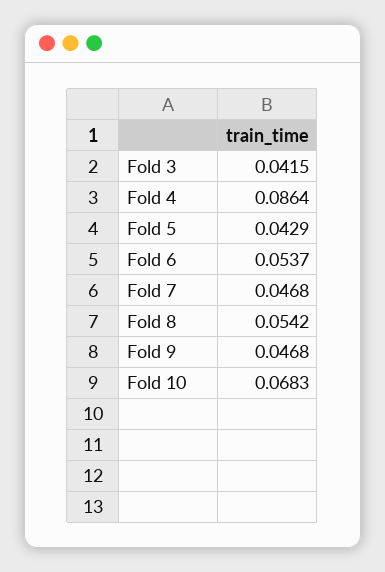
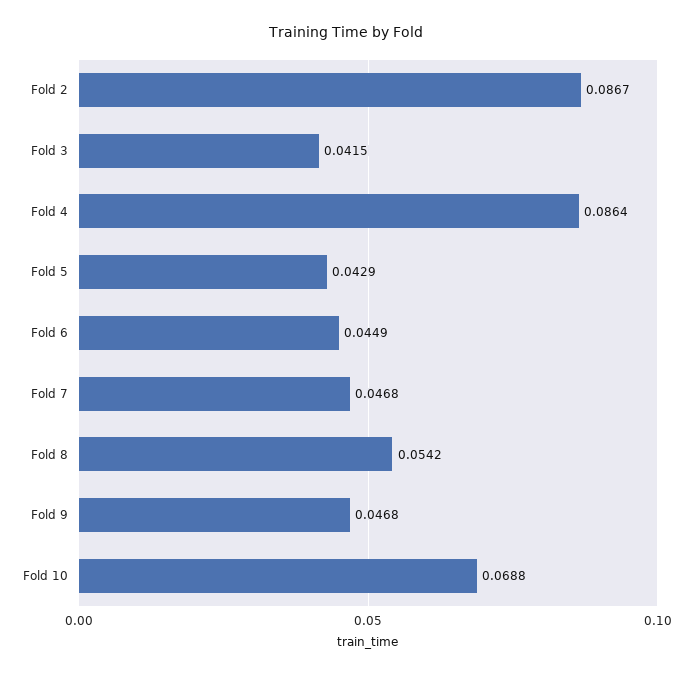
  {
    "Fold 3": 0.0415,
    "Fold 4": 0.0864,
    "Fold 5": 0.0429,
-   "Fold 6": 0.0537,
+   "Fold 6": 0.0449,
    "Fold 7": 0.0468,
    "Fold 8": 0.0542,
    "Fold 9": 0.0468,
-   "Fold 10": 0.0683
+   "Fold 10": 0.0688,
+   "Fold 2": 0.0867
  }

